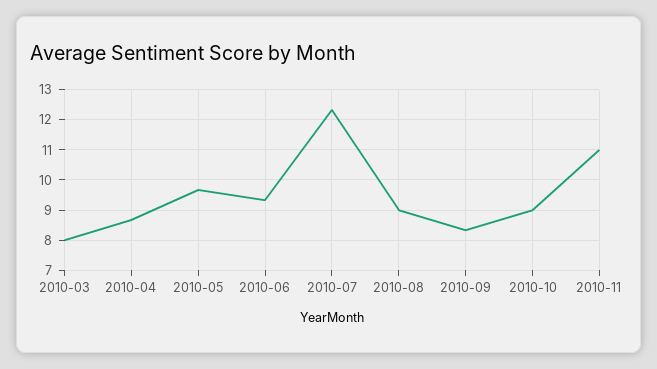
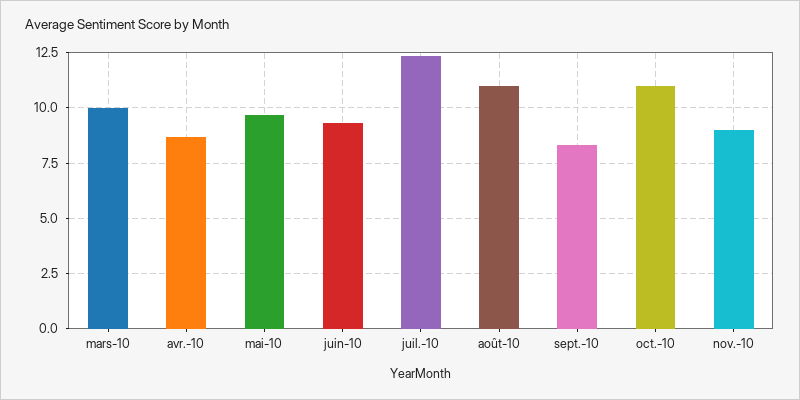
  {
-   "2010-03": 8,
+   "2010-03": 10,
    "2010-04": 8.6,
    "2010-05": 9.6,
    "2010-06": 9.4,
    "2010-07": 12.4,
-   "2010-08": 9,
+   "2010-08": 11,
    "2010-09": 8.4,
-   "2010-10": 9,
+   "2010-10": 11,
-   "2010-11": 11
+   "2010-11": 9
  }

